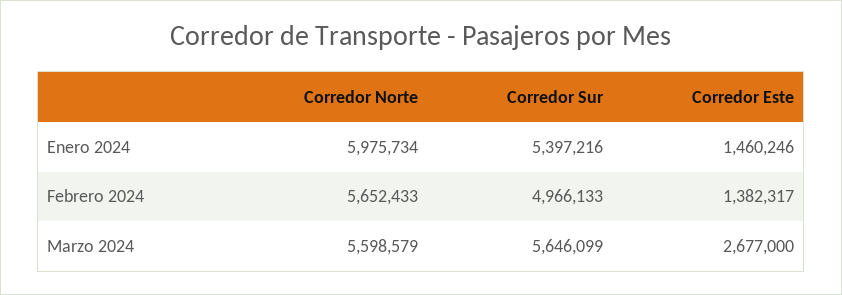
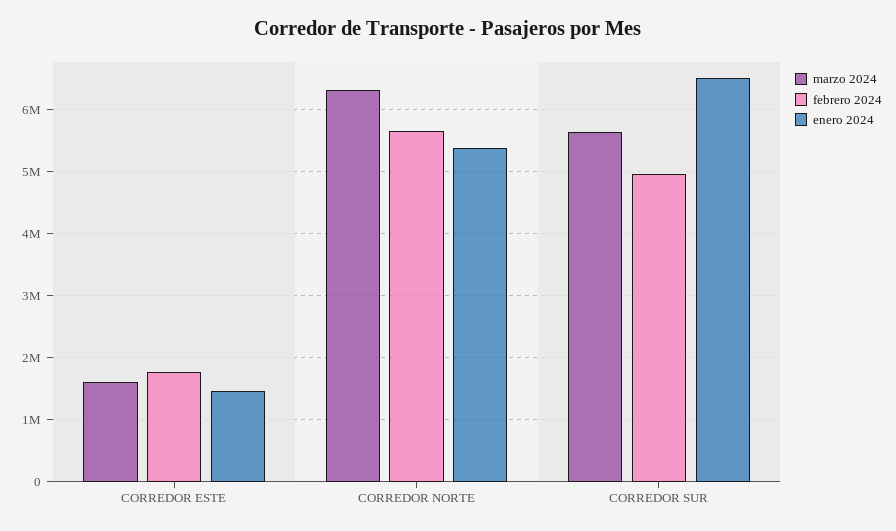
  {
    "Enero 2024": {
-     "Corredor Norte": 5975734,
+     "Corredor Norte": 5400000,
-     "Corredor Sur": 5397216,
+     "Corredor Sur": 6500000,
      "Corredor Este": 1460246
    },
    "Febrero 2024": {
      "Corredor Norte": 5652433,
      "Corredor Sur": 4966133,
-     "Corredor Este": 1382317
+     "Corredor Este": 1800000
    },
    "Marzo 2024": {
-     "Corredor Norte": 5598579,
+     "Corredor Norte": 6300000,
      "Corredor Sur": 5646099,
-     "Corredor Este": 2677000
+     "Corredor Este": 1600000
    }
  }

